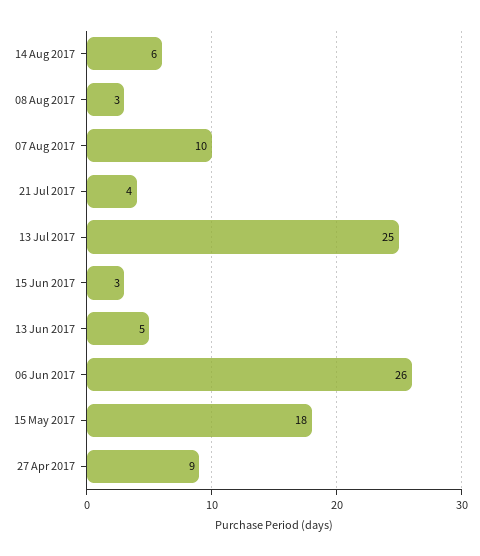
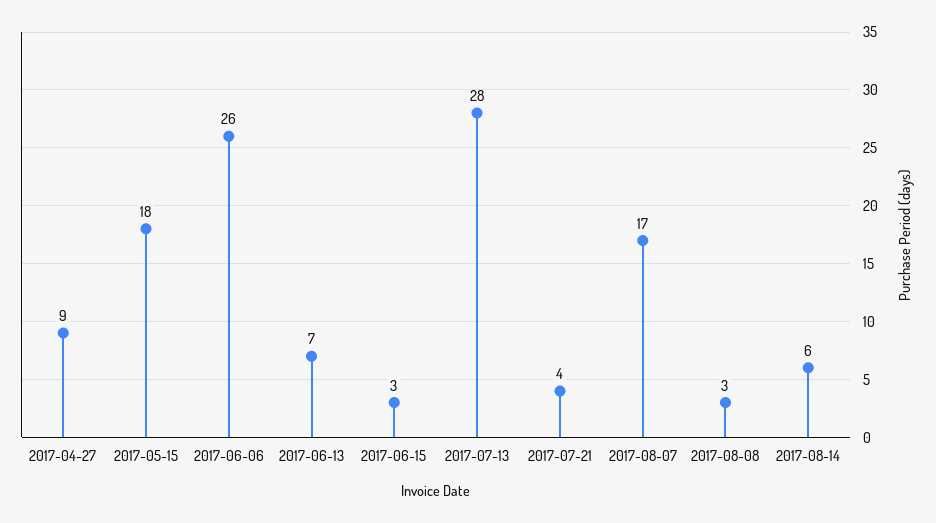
  {
    "14 Aug 2017": 6,
    "08 Aug 2017": 3,
-   "07 Aug 2017": 10,
+   "07 Aug 2017": 17,
    "21 Jul 2017": 4,
-   "13 Jul 2017": 25,
+   "13 Jul 2017": 28,
    "15 Jun 2017": 3,
-   "13 Jun 2017": 5,
+   "13 Jun 2017": 7,
    "06 Jun 2017": 26,
    "15 May 2017": 18,
    "27 Apr 2017": 9
  }

